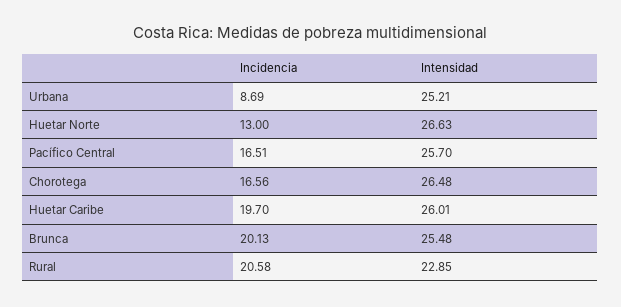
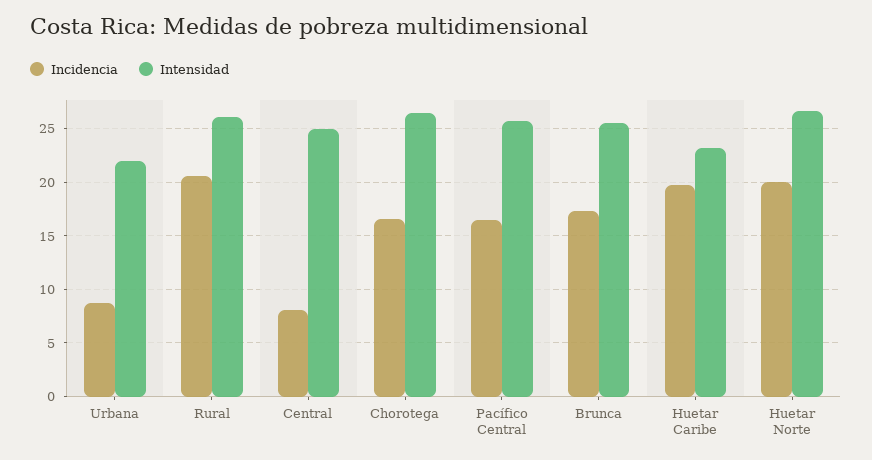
  {
    "Incidencia": {
      "Urbana": 8.69,
-     "Huetar Norte": 13,
+     "Huetar Norte": 20,
      "Pacífico Central": 16.51,
      "Chorotega": 16.56,
      "Huetar Caribe": 19.7,
-     "Brunca": 20.13,
+     "Brunca": 17,
-     "Rural": 20.58
+     "Rural": 20.58,
+     "Central": 8
    },
    "Intensidad": {
-     "Urbana": 25.21,
+     "Urbana": 22,
      "Huetar Norte": 26.63,
      "Pacífico Central": 25.7,
      "Chorotega": 26.48,
-     "Huetar Caribe": 26.01,
+     "Huetar Caribe": 23,
      "Brunca": 25.48,
-     "Rural": 22.85
+     "Rural": 26,
+     "Central": 25
    }
  }

